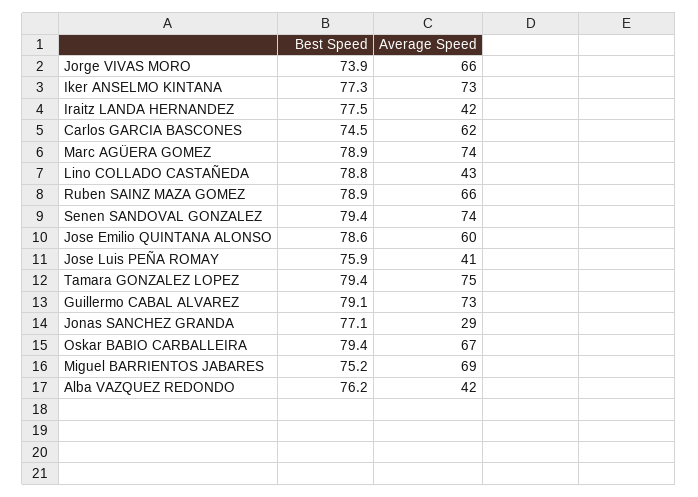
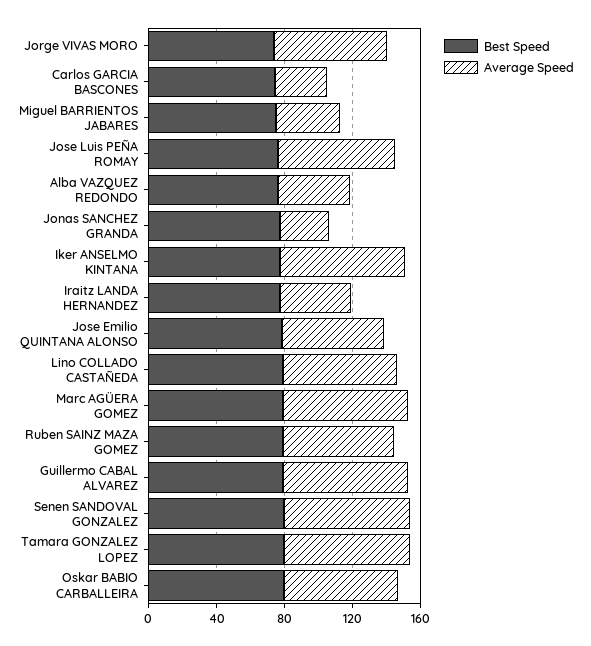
  {
    "Best Speed": {
      "Jorge VIVAS MORO": 73.9,
      "Iker ANSELMO KINTANA": 77.3,
      "Iraitz LANDA HERNANDEZ": 77.5,
      "Carlos GARCIA BASCONES": 74.5,
      "Marc AGÜERA GOMEZ": 78.9,
      "Lino COLLADO CASTAÑEDA": 78.8,
      "Ruben SAINZ MAZA GOMEZ": 78.9,
      "Senen SANDOVAL GONZALEZ": 79.4,
      "Jose Emilio QUINTANA ALONSO": 78.6,
      "Jose Luis PEÑA ROMAY": 75.9,
      "Tamara GONZALEZ LOPEZ": 79.4,
      "Guillermo CABAL ALVAREZ": 79.1,
      "Jonas SANCHEZ GRANDA": 77.1,
      "Oskar BABIO CARBALLEIRA": 79.4,
      "Miguel BARRIENTOS JABARES": 75.2,
      "Alba VAZQUEZ REDONDO": 76.2
    },
    "Average Speed": {
      "Jorge VIVAS MORO": 66,
      "Iker ANSELMO KINTANA": 73,
      "Iraitz LANDA HERNANDEZ": 42,
-     "Carlos GARCIA BASCONES": 62,
+     "Carlos GARCIA BASCONES": 30,
      "Marc AGÜERA GOMEZ": 74,
-     "Lino COLLADO CASTAÑEDA": 43,
+     "Lino COLLADO CASTAÑEDA": 70,
      "Ruben SAINZ MAZA GOMEZ": 66,
      "Senen SANDOVAL GONZALEZ": 74,
      "Jose Emilio QUINTANA ALONSO": 60,
-     "Jose Luis PEÑA ROMAY": 41,
+     "Jose Luis PEÑA ROMAY": 70,
      "Tamara GONZALEZ LOPEZ": 75,
      "Guillermo CABAL ALVAREZ": 73,
      "Jonas SANCHEZ GRANDA": 29,
      "Oskar BABIO CARBALLEIRA": 67,
-     "Miguel BARRIENTOS JABARES": 69,
+     "Miguel BARRIENTOS JABARES": 40,
      "Alba VAZQUEZ REDONDO": 42
    }
  }

